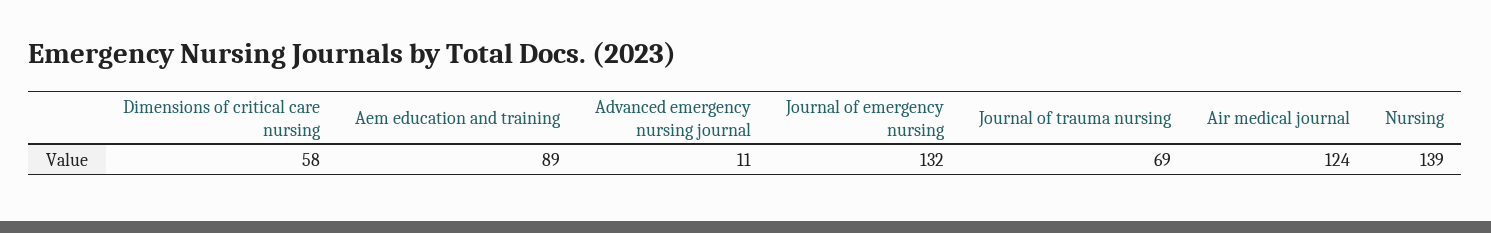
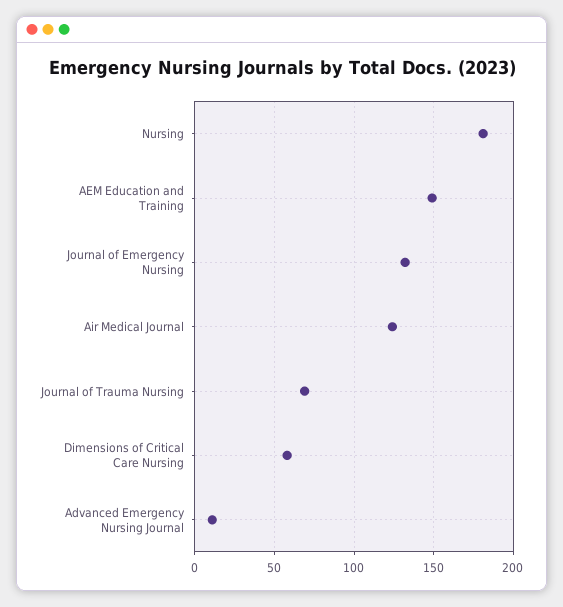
  {
    "Dimensions of critical care nursing": 58,
-   "Aem education and training": 89,
+   "Aem education and training": 150,
    "Advanced emergency nursing journal": 11,
    "Journal of emergency nursing": 132,
    "Journal of trauma nursing": 69,
    "Air medical journal": 124,
-   "Nursing": 139
+   "Nursing": 180
  }

